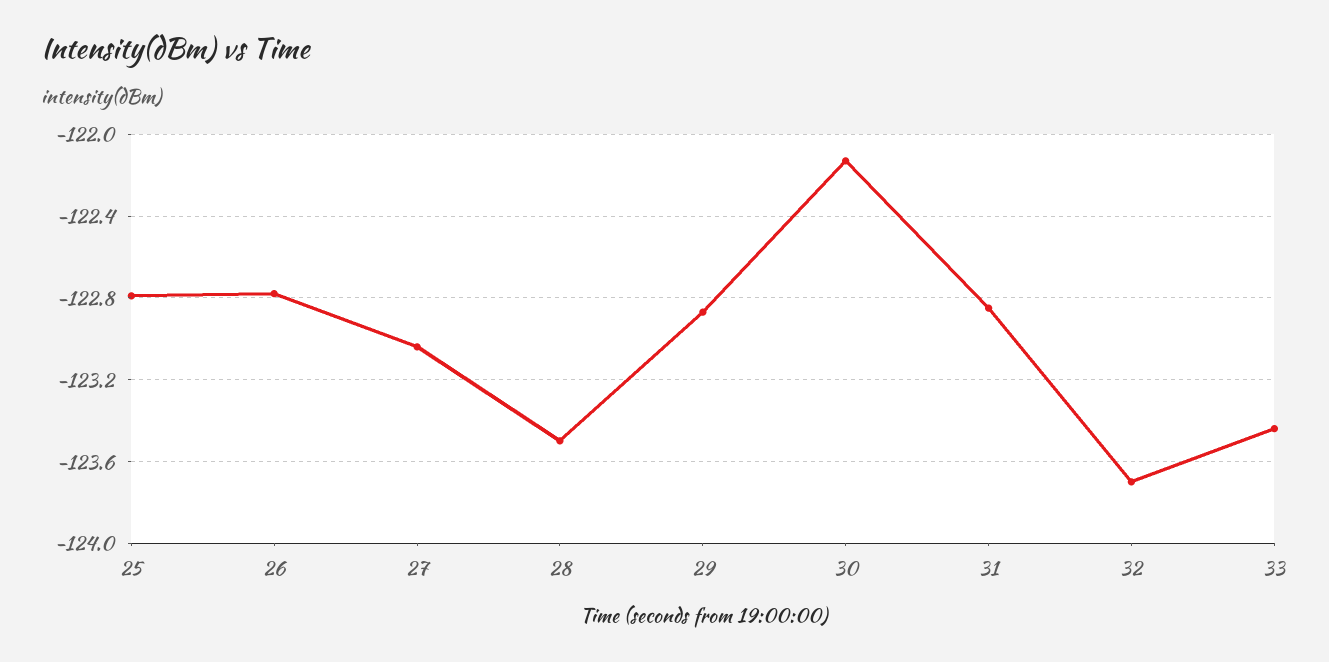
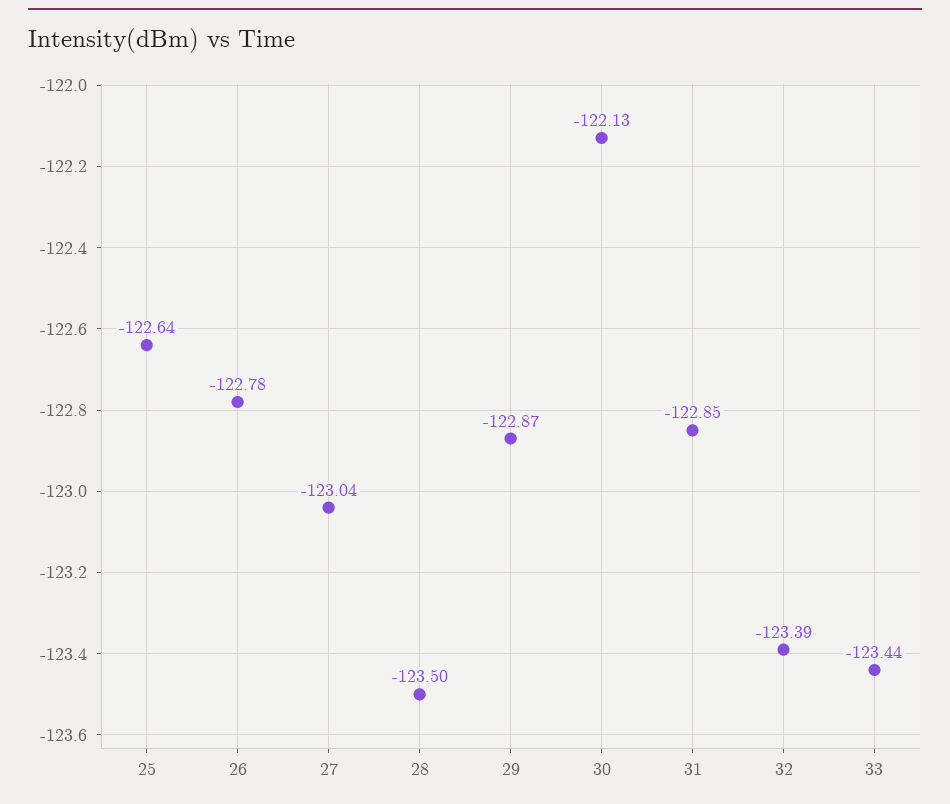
  {
-   "25": -122.8,
+   "25": -122.64,
    "26": -122.78,
    "27": -123.04,
    "28": -123.5,
    "29": -122.87,
    "30": -122.13,
    "31": -122.85,
-   "32": -123.7,
+   "32": -123.39,
    "33": -123.44
  }

